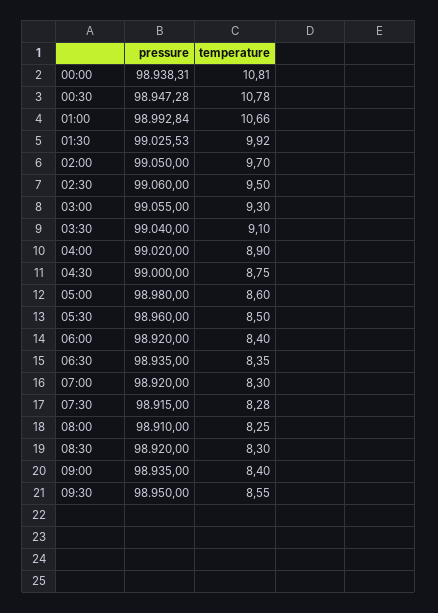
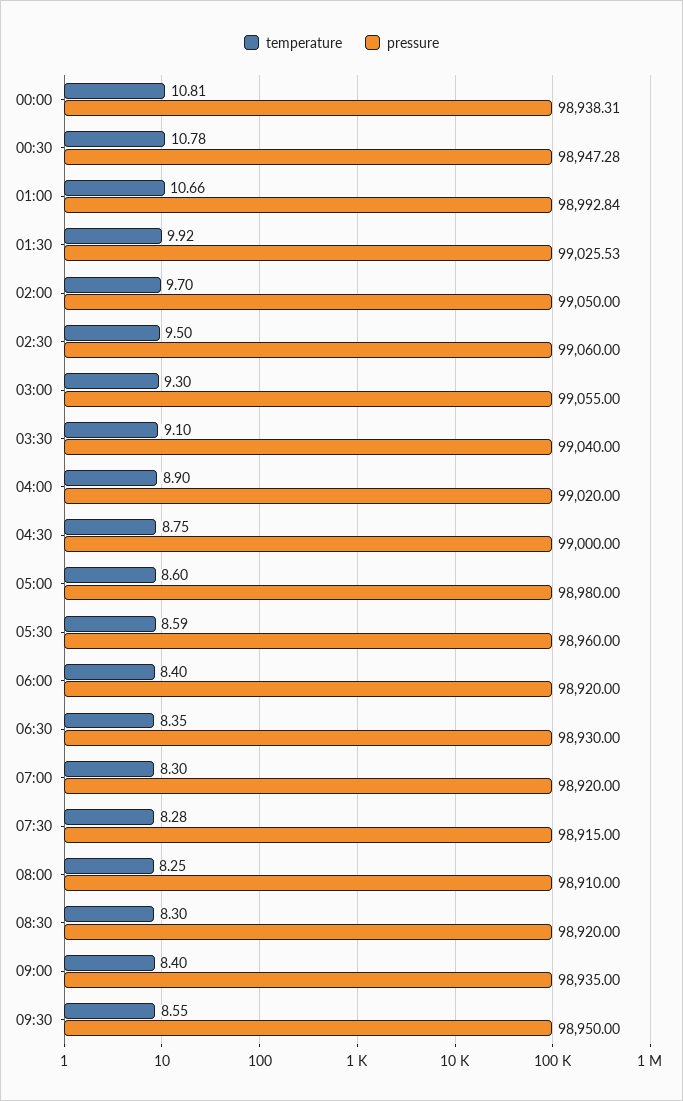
  {
    "pressure": {
      "00:00": 98938.31,
      "00:30": 98947.28,
      "01:00": 98992.84,
      "01:30": 99025.53,
      "02:00": 99050,
      "02:30": 99060,
      "03:00": 99055,
      "03:30": 99040,
      "04:00": 99020,
      "04:30": 99000,
      "05:00": 98980,
      "05:30": 98960,
      "06:00": 98920,
-     "06:30": 98935,
+     "06:30": 98930,
      "07:00": 98920,
      "07:30": 98915,
      "08:00": 98910,
      "08:30": 98920,
      "09:00": 98935,
      "09:30": 98950
    },
    "temperature": {
      "00:00": 10.81,
      "00:30": 10.78,
      "01:00": 10.66,
      "01:30": 9.92,
      "02:00": 9.7,
      "02:30": 9.5,
      "03:00": 9.3,
      "03:30": 9.1,
      "04:00": 8.9,
      "04:30": 8.75,
      "05:00": 8.6,
-     "05:30": 8.5,
+     "05:30": 8.59,
      "06:00": 8.4,
      "06:30": 8.35,
      "07:00": 8.3,
      "07:30": 8.28,
      "08:00": 8.25,
      "08:30": 8.3,
      "09:00": 8.4,
      "09:30": 8.55
    }
  }

